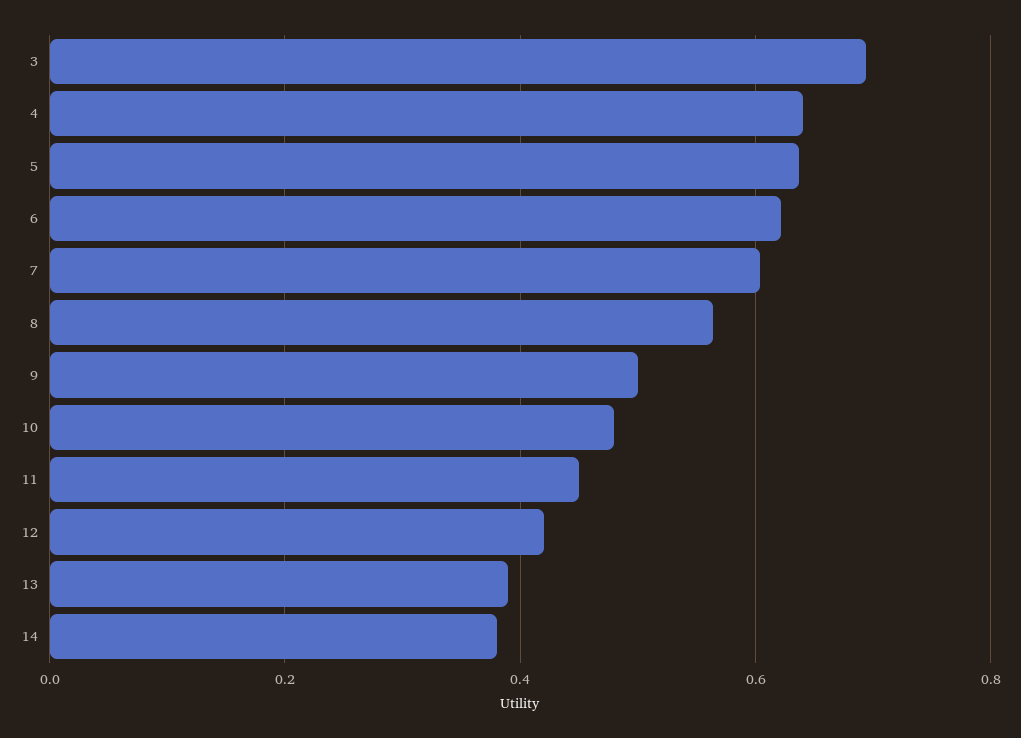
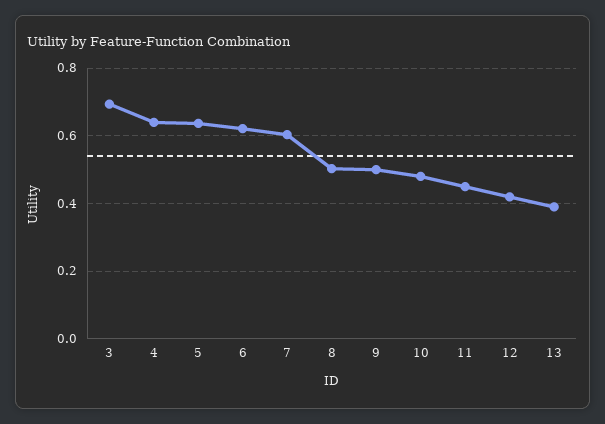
  {
    "3": 0.7,
    "4": 0.64,
    "5": 0.64,
    "6": 0.62,
    "7": 0.6,
-   "8": 0.56,
+   "8": 0.5,
    "9": 0.5,
    "10": 0.48,
    "11": 0.46,
    "12": 0.42,
-   "13": 0.4,
+   "13": 0.4
-   "14": 0.38
  }

